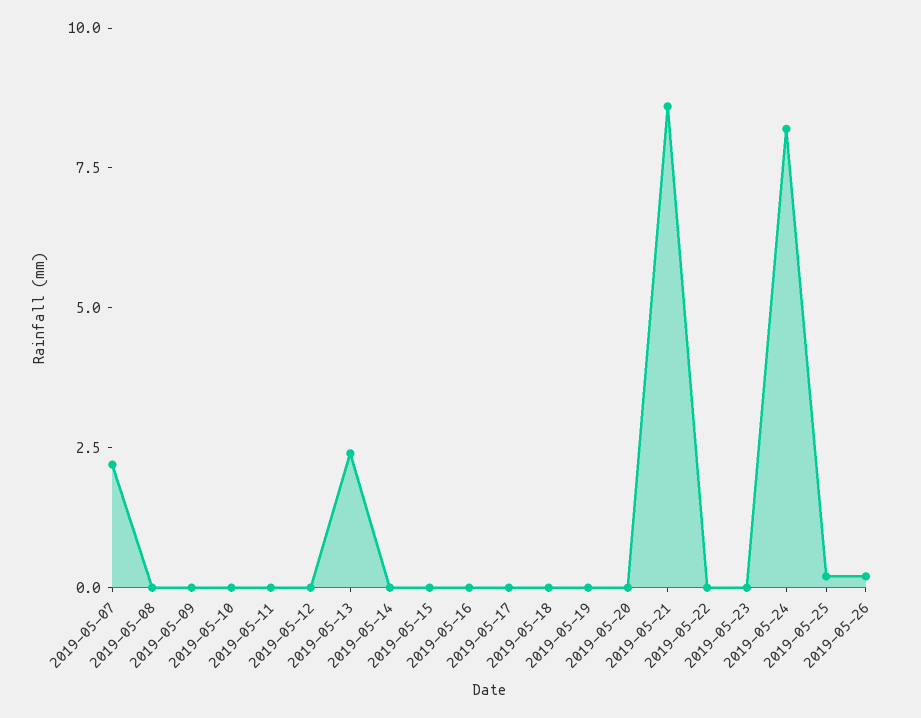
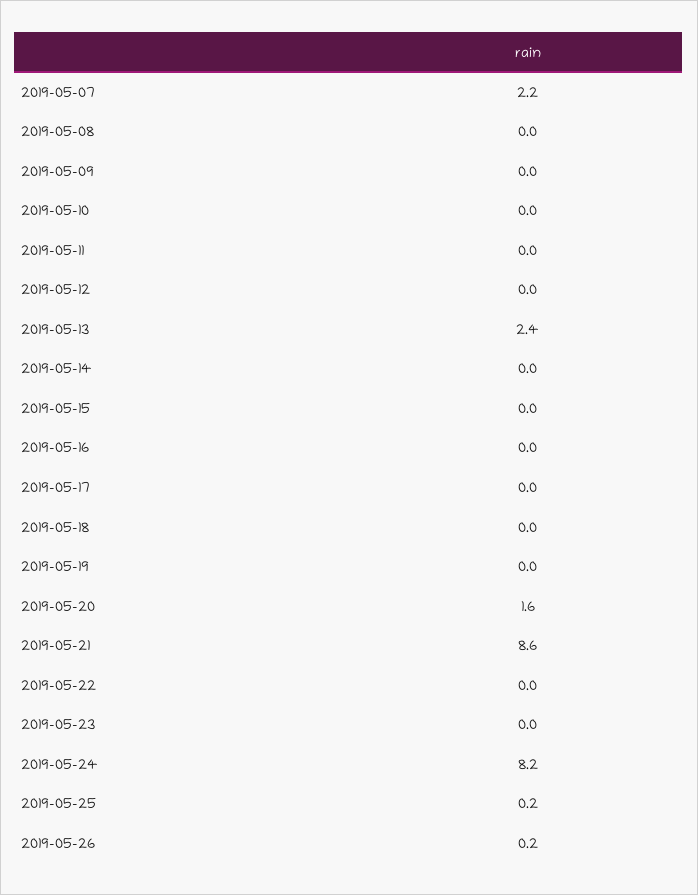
  {
    "2019-05-07": 2.2,
    "2019-05-08": 0,
    "2019-05-09": 0,
    "2019-05-10": 0,
    "2019-05-11": 0,
    "2019-05-12": 0,
    "2019-05-13": 2.4,
    "2019-05-14": 0,
    "2019-05-15": 0,
    "2019-05-16": 0,
    "2019-05-17": 0,
    "2019-05-18": 0,
    "2019-05-19": 0,
-   "2019-05-20": 0,
+   "2019-05-20": 1.6,
    "2019-05-21": 8.6,
    "2019-05-22": 0,
    "2019-05-23": 0,
    "2019-05-24": 8.2,
    "2019-05-25": 0.2,
    "2019-05-26": 0.2
  }

